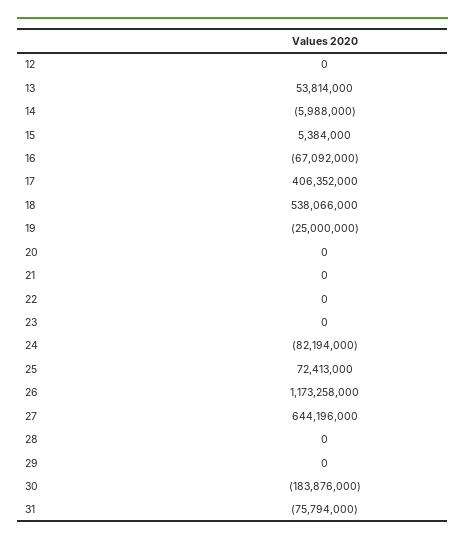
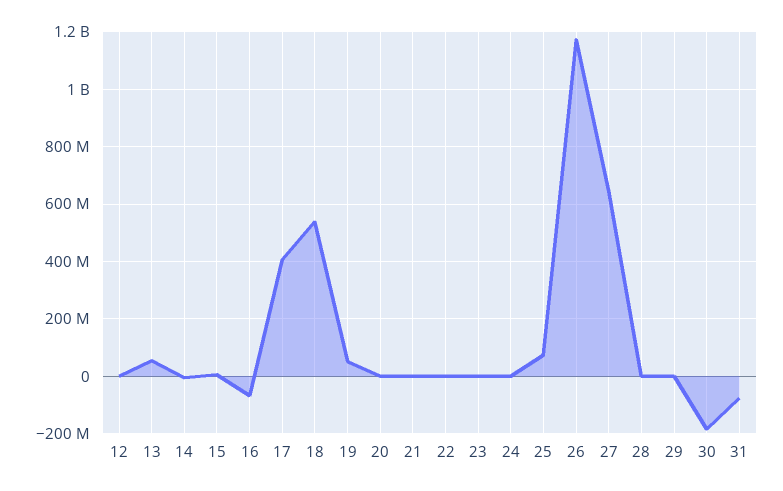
  {
    "12": 0,
    "13": 53814000,
    "14": -5988000,
    "15": 5384000,
    "16": -67092000,
    "17": 406352000,
    "18": 538066000,
-   "19": -25000000,
+   "19": 50000000,
    "20": 0,
    "21": 0,
    "22": 0,
    "23": 0,
-   "24": -82194000,
+   "24": 0,
    "25": 72413000,
    "26": 1173258000,
    "27": 644196000,
    "28": 0,
    "29": 0,
    "30": -183876000,
    "31": -75794000
  }

